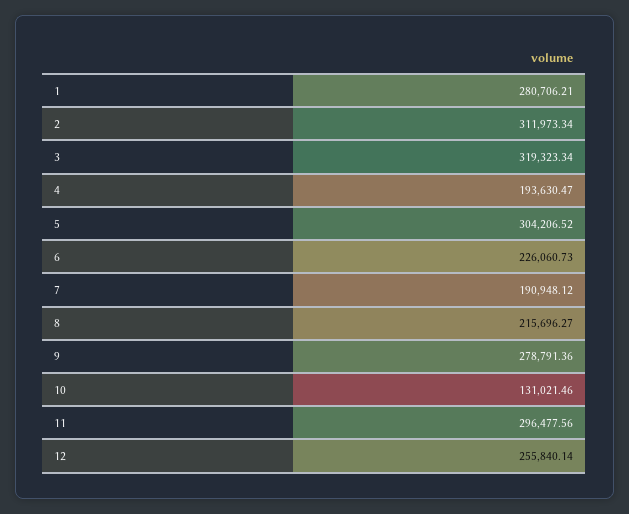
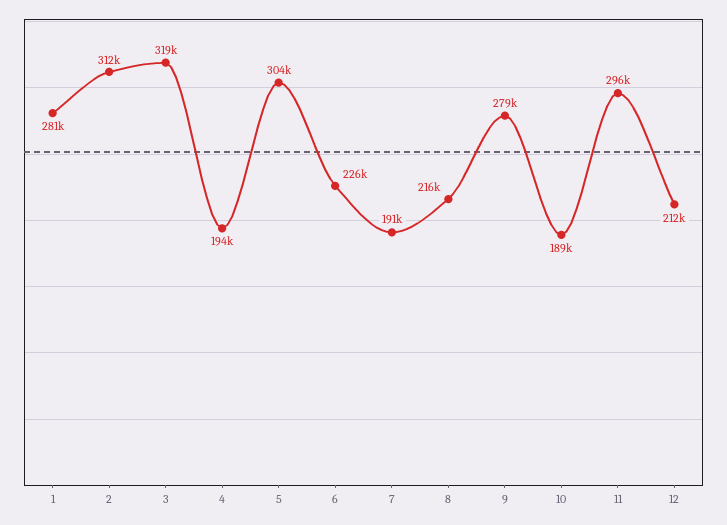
  {
    "1": 280706.21,
    "2": 311973.34,
    "3": 319323.34,
    "4": 193630.47,
    "5": 304206.52,
    "6": 226060.73,
    "7": 190948.12,
    "8": 215696.27,
    "9": 278791.36,
-   "10": 131021.46,
+   "10": 189000,
    "11": 296477.56,
-   "12": 255840.14
+   "12": 212000
  }

